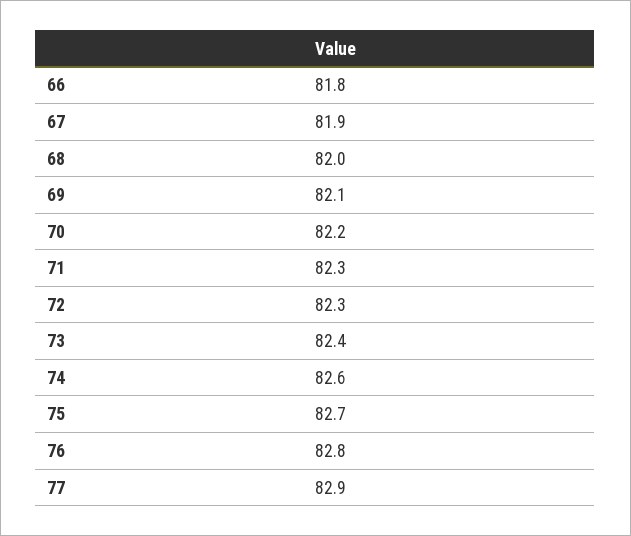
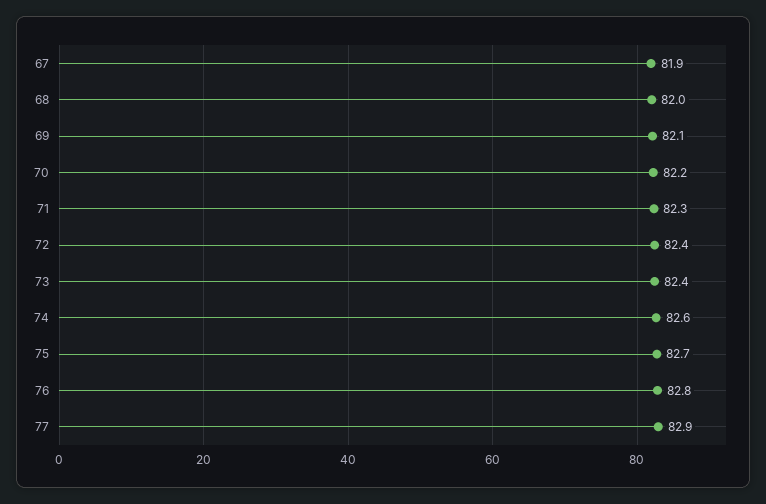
  {
-   "66": 81.8,
    "67": 81.9,
    "68": 82,
    "69": 82.1,
    "70": 82.2,
    "71": 82.3,
-   "72": 82.3,
+   "72": 82.4,
    "73": 82.4,
    "74": 82.6,
    "75": 82.7,
    "76": 82.8,
    "77": 82.9
  }

